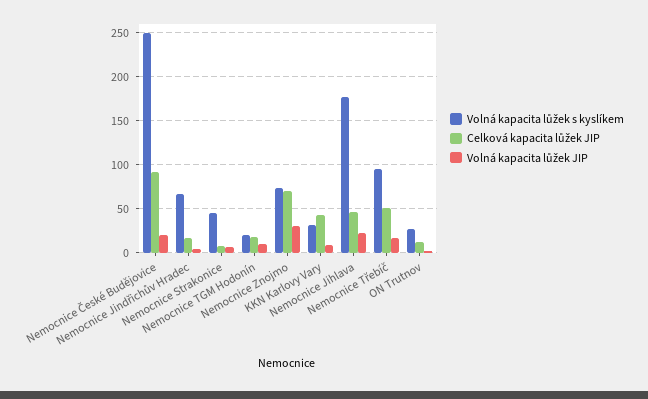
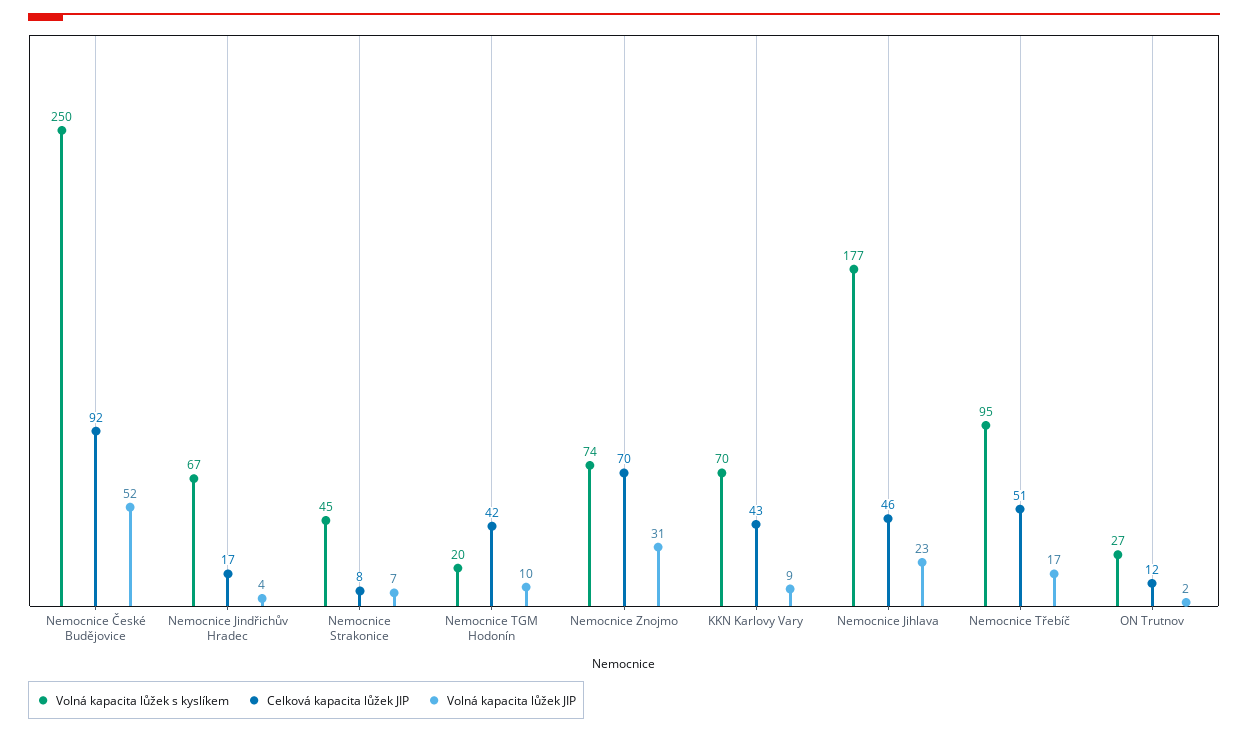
  {
    "Volná kapacita lůžek s kyslíkem": {
      "Nemocnice České Budějovice": 250,
      "Nemocnice Jindřichův Hradec": 67,
      "Nemocnice Strakonice": 45,
      "Nemocnice TGM Hodonín": 20,
      "Nemocnice Znojmo": 74,
-     "KKN Karlovy Vary": 30,
+     "KKN Karlovy Vary": 70,
      "Nemocnice Jihlava": 177,
      "Nemocnice Třebíč": 95,
      "ON Trutnov": 27
    },
    "Celková kapacita lůžek JIP": {
      "Nemocnice České Budějovice": 92,
      "Nemocnice Jindřichův Hradec": 17,
      "Nemocnice Strakonice": 8,
-     "Nemocnice TGM Hodonín": 20,
+     "Nemocnice TGM Hodonín": 42,
      "Nemocnice Znojmo": 70,
      "KKN Karlovy Vary": 43,
      "Nemocnice Jihlava": 46,
      "Nemocnice Třebíč": 51,
      "ON Trutnov": 12
    },
    "Volná kapacita lůžek JIP": {
-     "Nemocnice České Budějovice": 20,
+     "Nemocnice České Budějovice": 52,
      "Nemocnice Jindřichův Hradec": 4,
      "Nemocnice Strakonice": 7,
      "Nemocnice TGM Hodonín": 10,
      "Nemocnice Znojmo": 31,
      "KKN Karlovy Vary": 9,
      "Nemocnice Jihlava": 23,
      "Nemocnice Třebíč": 17,
      "ON Trutnov": 2
    }
  }

